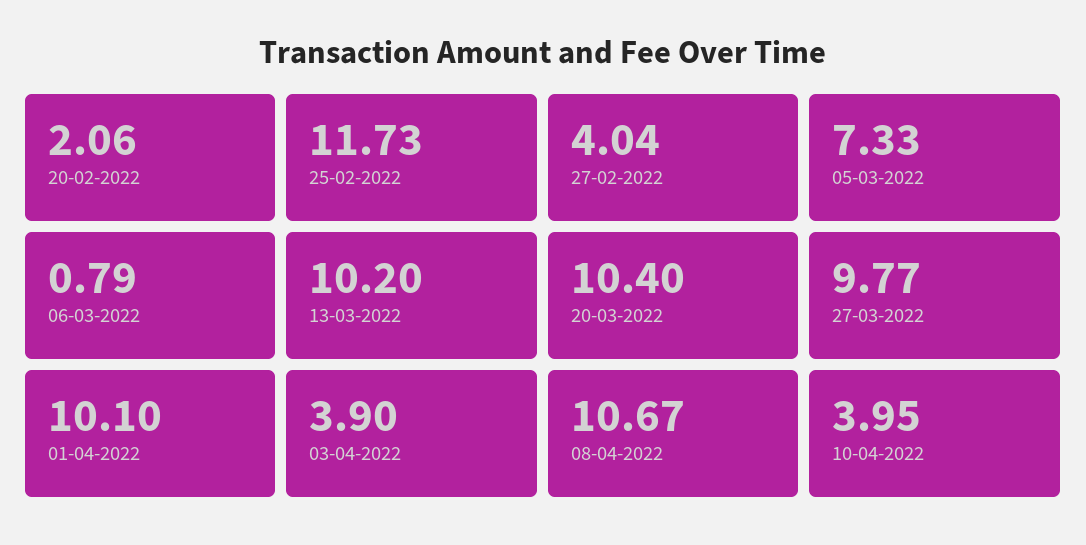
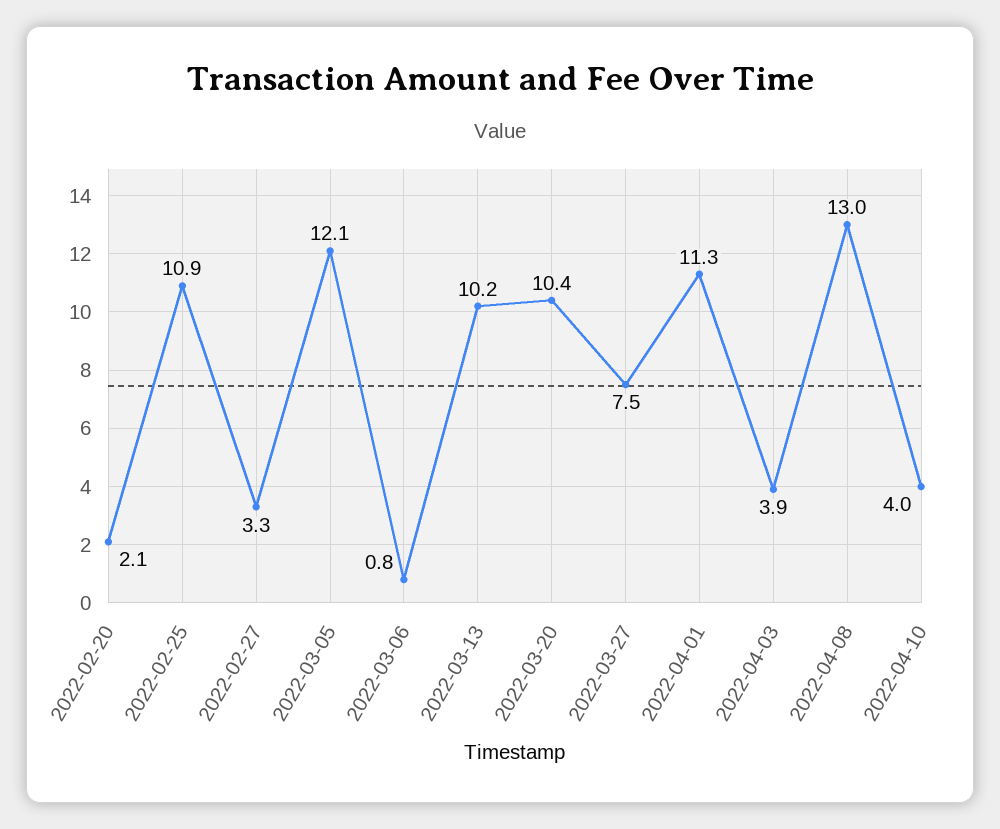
  {
    "20-02-2022": 2.06,
-   "25-02-2022": 11.73,
+   "25-02-2022": 10.9,
-   "27-02-2022": 4.04,
+   "27-02-2022": 3.3,
-   "05-03-2022": 7.33,
+   "05-03-2022": 12.1,
    "06-03-2022": 0.79,
    "13-03-2022": 10.2,
    "20-03-2022": 10.4,
-   "27-03-2022": 9.77,
+   "27-03-2022": 7.5,
-   "01-04-2022": 10.1,
+   "01-04-2022": 11.3,
    "03-04-2022": 3.9,
-   "08-04-2022": 10.67,
+   "08-04-2022": 13,
    "10-04-2022": 3.95
  }

